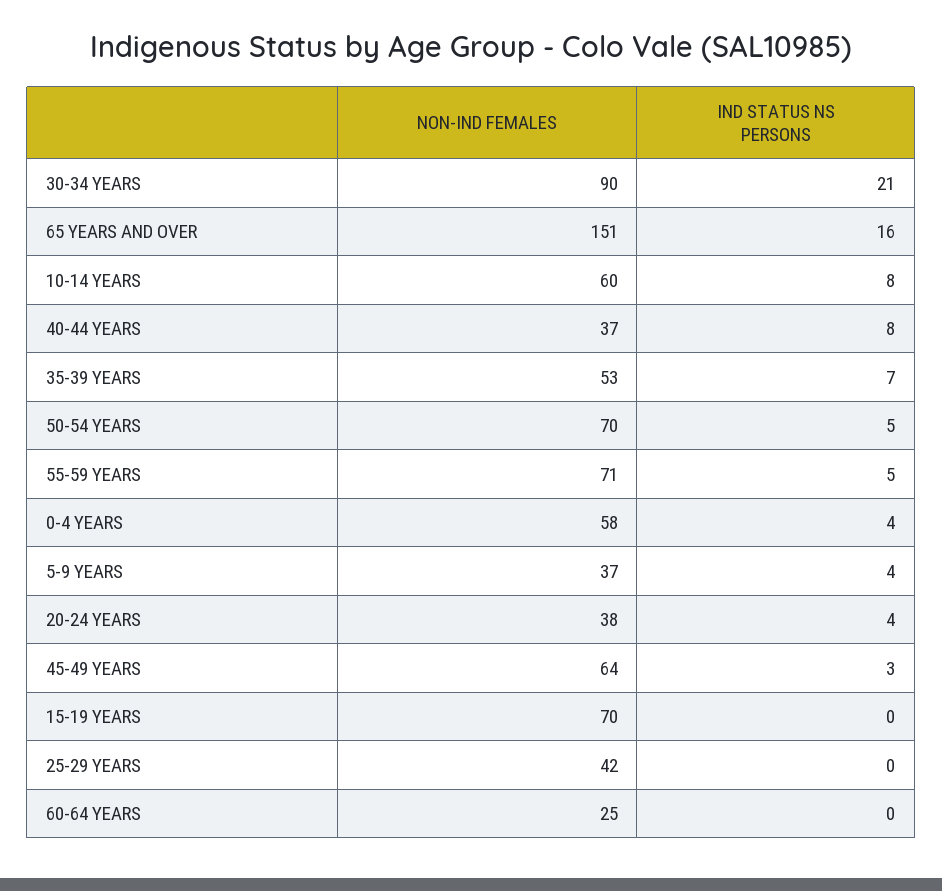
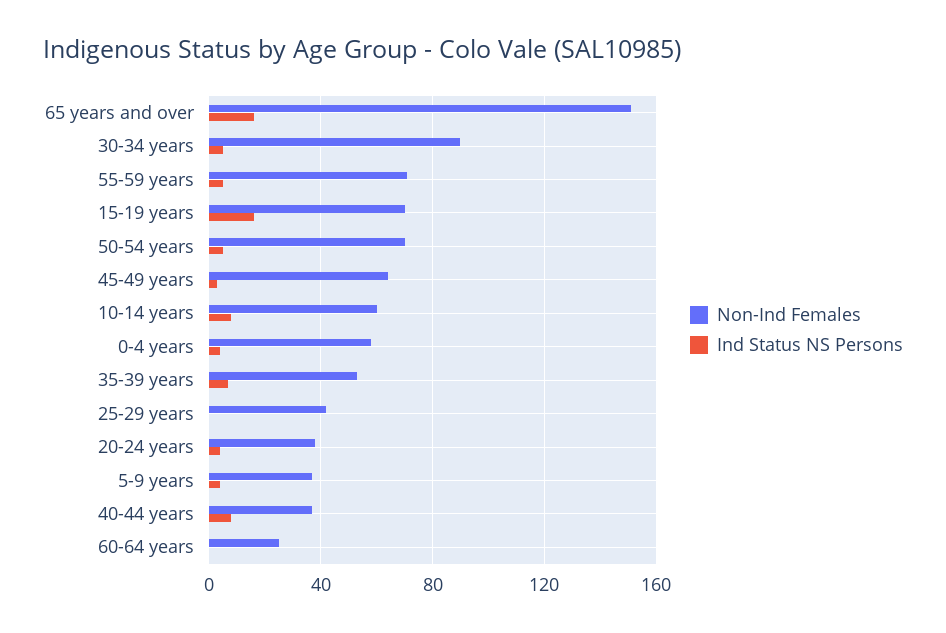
  {
    "NON-IND FEMALES": {
      "30-34 YEARS": 90,
      "65 YEARS AND OVER": 151,
      "10-14 YEARS": 60,
      "40-44 YEARS": 37,
      "35-39 YEARS": 53,
      "50-54 YEARS": 70,
      "55-59 YEARS": 71,
      "0-4 YEARS": 58,
      "5-9 YEARS": 37,
      "20-24 YEARS": 38,
      "45-49 YEARS": 64,
      "15-19 YEARS": 70,
      "25-29 YEARS": 42,
      "60-64 YEARS": 25
    },
    "IND STATUS NS PERSONS": {
-     "30-34 YEARS": 21,
+     "30-34 YEARS": 5,
      "65 YEARS AND OVER": 16,
      "10-14 YEARS": 8,
      "40-44 YEARS": 8,
      "35-39 YEARS": 7,
      "50-54 YEARS": 5,
      "55-59 YEARS": 5,
      "0-4 YEARS": 4,
      "5-9 YEARS": 4,
      "20-24 YEARS": 4,
      "45-49 YEARS": 3,
-     "15-19 YEARS": 0,
+     "15-19 YEARS": 15,
      "25-29 YEARS": 0,
      "60-64 YEARS": 0
    }
  }

